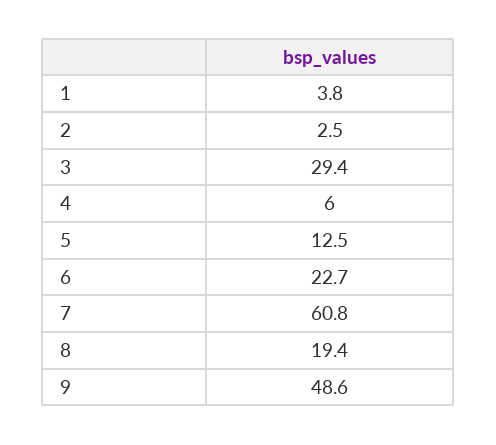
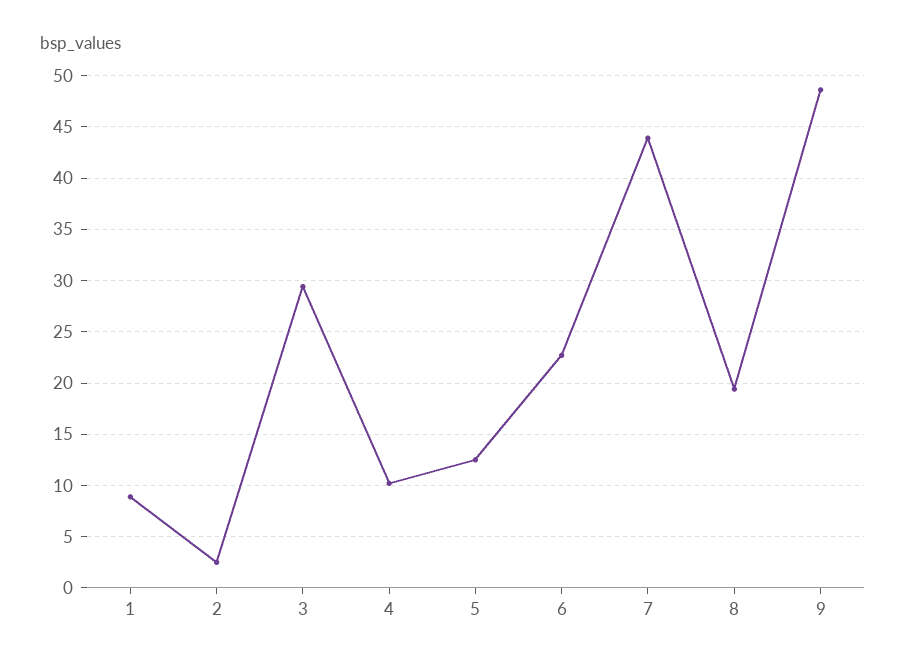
  {
-   "1": 3.8,
+   "1": 9,
    "2": 2.5,
    "3": 29.4,
-   "4": 6,
+   "4": 10,
    "5": 12.5,
    "6": 22.7,
-   "7": 60.8,
+   "7": 44,
    "8": 19.4,
    "9": 48.6
  }

